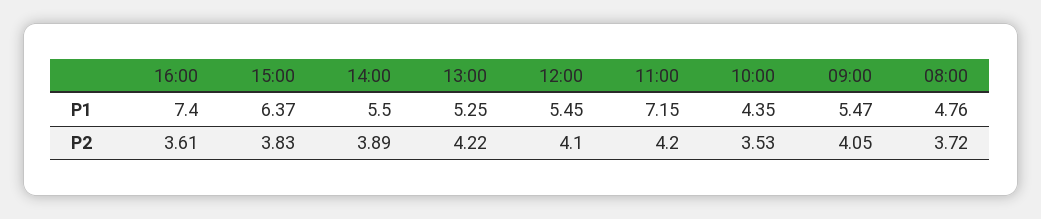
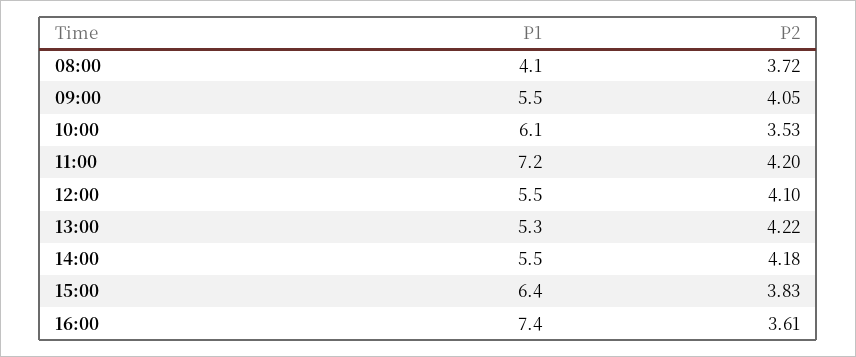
  {
    "16:00": {
      "P1": 7.4,
      "P2": 3.61
    },
    "15:00": {
      "P1": 6.37,
      "P2": 3.83
    },
    "14:00": {
      "P1": 5.5,
-     "P2": 3.89
+     "P2": 4.18
    },
    "13:00": {
      "P1": 5.25,
      "P2": 4.22
    },
    "12:00": {
      "P1": 5.45,
      "P2": 4.1
    },
    "11:00": {
      "P1": 7.15,
      "P2": 4.2
    },
    "10:00": {
-     "P1": 4.35,
+     "P1": 6.1,
      "P2": 3.53
    },
    "09:00": {
      "P1": 5.47,
      "P2": 4.05
    },
    "08:00": {
-     "P1": 4.76,
+     "P1": 4.1,
      "P2": 3.72
    }
  }

